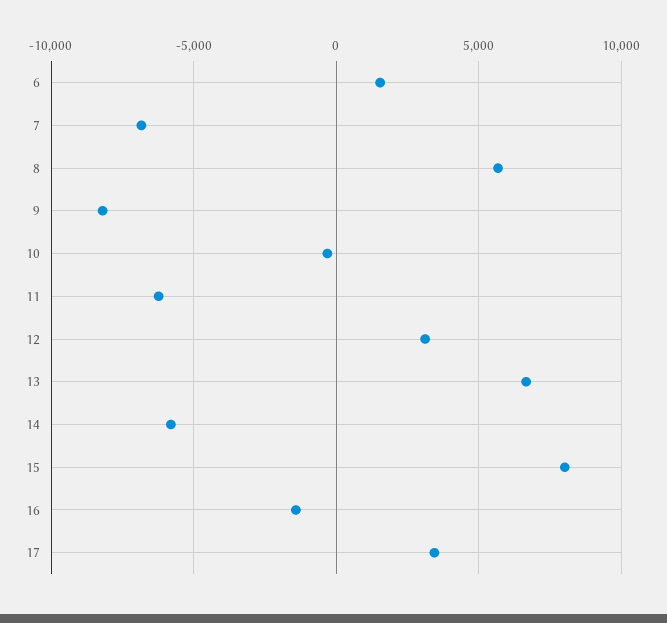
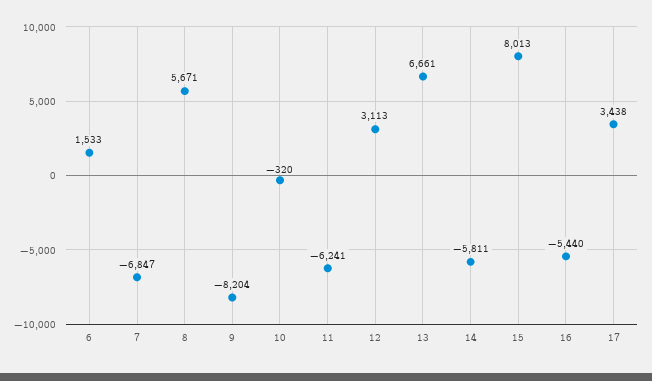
  {
    "6": 1533,
    "7": -6847,
    "8": 5671,
    "9": -8204,
    "10": -320,
    "11": -6241,
    "12": 3113,
    "13": 6661,
    "14": -5811,
    "15": 8013,
-   "16": -1500,
+   "16": -5440,
    "17": 3438
  }

